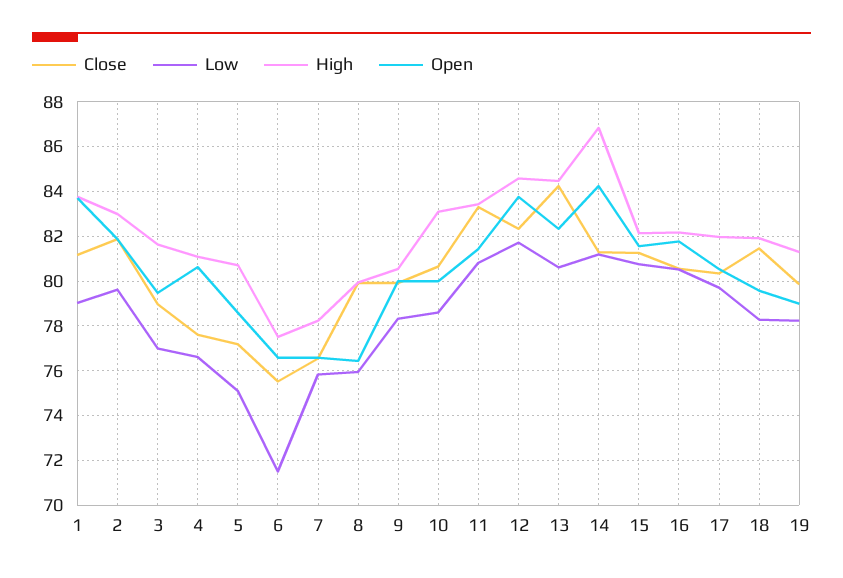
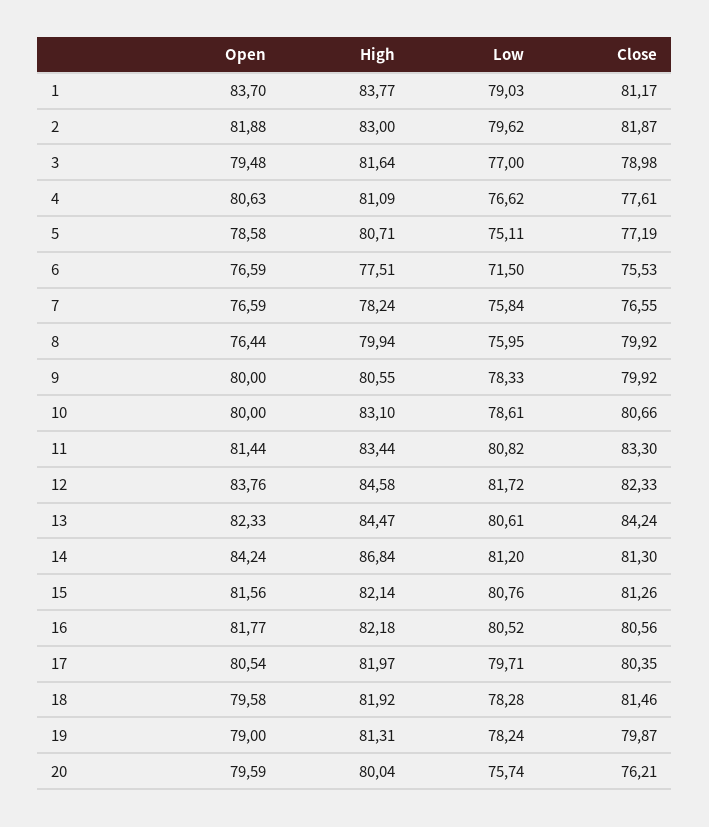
  {
    "Close": {
      "1": 81.17,
      "2": 81.87,
      "3": 78.98,
      "4": 77.61,
      "5": 77.19,
      "6": 75.53,
      "7": 76.55,
      "8": 79.92,
      "9": 79.92,
      "10": 80.66,
      "11": 83.3,
      "12": 82.33,
      "13": 84.24,
      "14": 81.3,
      "15": 81.26,
      "16": 80.56,
      "17": 80.35,
      "18": 81.46,
-     "19": 79.87
+     "19": 79.87,
+     "20": 76.21
    },
    "Low": {
      "1": 79.03,
      "2": 79.62,
      "3": 77,
      "4": 76.62,
      "5": 75.11,
      "6": 71.5,
      "7": 75.84,
      "8": 75.95,
      "9": 78.33,
      "10": 78.61,
      "11": 80.82,
      "12": 81.72,
      "13": 80.61,
      "14": 81.2,
      "15": 80.76,
      "16": 80.52,
      "17": 79.71,
      "18": 78.28,
-     "19": 78.24
+     "19": 78.24,
+     "20": 75.74
    },
    "High": {
      "1": 83.77,
      "2": 83,
      "3": 81.64,
      "4": 81.09,
      "5": 80.71,
      "6": 77.51,
      "7": 78.24,
      "8": 79.94,
      "9": 80.55,
      "10": 83.1,
      "11": 83.44,
      "12": 84.58,
      "13": 84.47,
      "14": 86.84,
      "15": 82.14,
      "16": 82.18,
      "17": 81.97,
      "18": 81.92,
-     "19": 81.31
+     "19": 81.31,
+     "20": 80.04
    },
    "Open": {
      "1": 83.7,
      "2": 81.88,
      "3": 79.48,
      "4": 80.63,
      "5": 78.58,
      "6": 76.59,
      "7": 76.59,
      "8": 76.44,
      "9": 80,
      "10": 80,
      "11": 81.44,
      "12": 83.76,
      "13": 82.33,
      "14": 84.24,
      "15": 81.56,
      "16": 81.77,
      "17": 80.54,
      "18": 79.58,
-     "19": 79
+     "19": 79,
+     "20": 79.59
    }
  }

